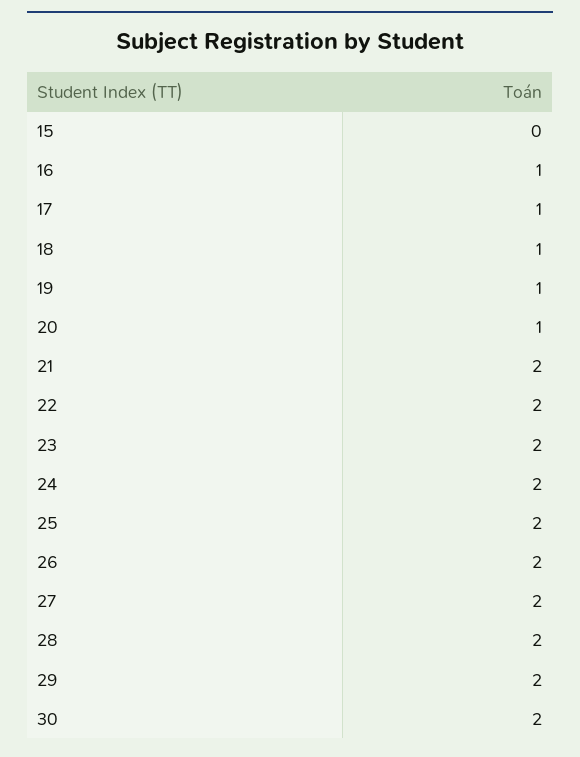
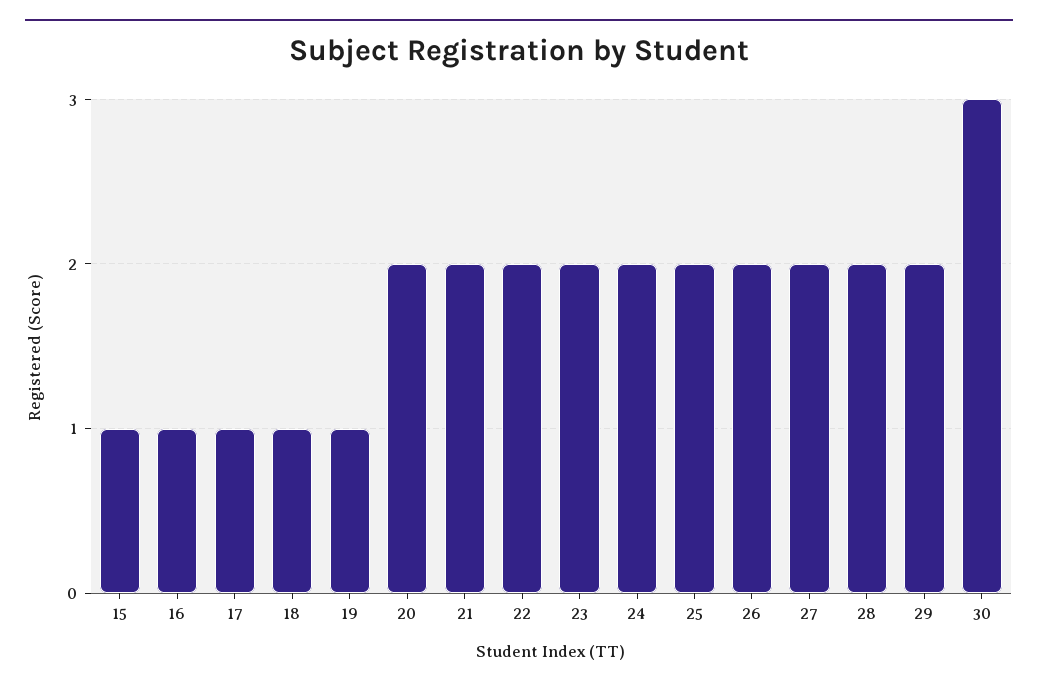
  {
-   "15": 0,
+   "15": 1,
    "16": 1,
    "17": 1,
    "18": 1,
    "19": 1,
-   "20": 1,
+   "20": 2,
    "21": 2,
    "22": 2,
    "23": 2,
    "24": 2,
    "25": 2,
    "26": 2,
    "27": 2,
    "28": 2,
    "29": 2,
-   "30": 2
+   "30": 3
  }

